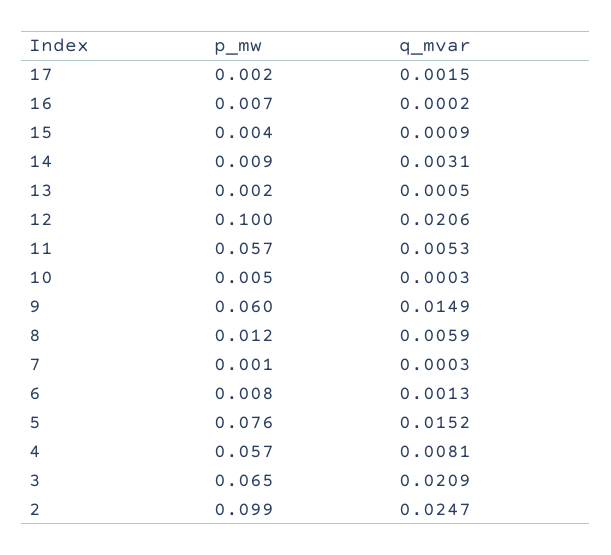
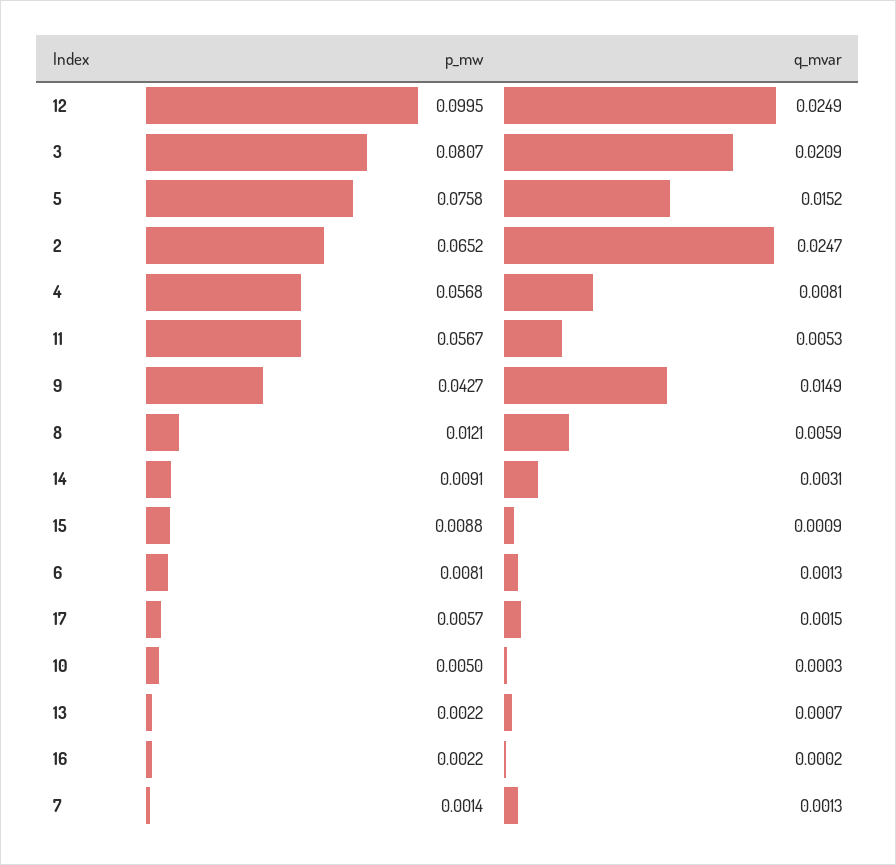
  {
    "p_mw": {
-     "17": 0.002,
+     "17": 0.0057,
-     "16": 0.007,
+     "16": 0.0022,
-     "15": 0.004,
+     "15": 0.0088,
      "14": 0.0091,
      "13": 0.0022,
      "12": 0.0995,
      "11": 0.0567,
      "10": 0.005,
-     "9": 0.06,
+     "9": 0.0427,
      "8": 0.0121,
      "7": 0.0014,
      "6": 0.0081,
      "5": 0.0758,
      "4": 0.0568,
-     "3": 0.065,
+     "3": 0.0807,
-     "2": 0.099
+     "2": 0.0652
    },
    "q_mvar": {
      "17": 0.0015,
      "16": 0.0002,
      "15": 0.0009,
      "14": 0.0031,
-     "13": 0.0005,
+     "13": 0.0007,
-     "12": 0.0206,
+     "12": 0.0249,
      "11": 0.0053,
      "10": 0.0003,
      "9": 0.0149,
      "8": 0.0059,
-     "7": 0.0003,
+     "7": 0.0013,
      "6": 0.0013,
      "5": 0.0152,
      "4": 0.0081,
      "3": 0.0209,
      "2": 0.0247
    }
  }

